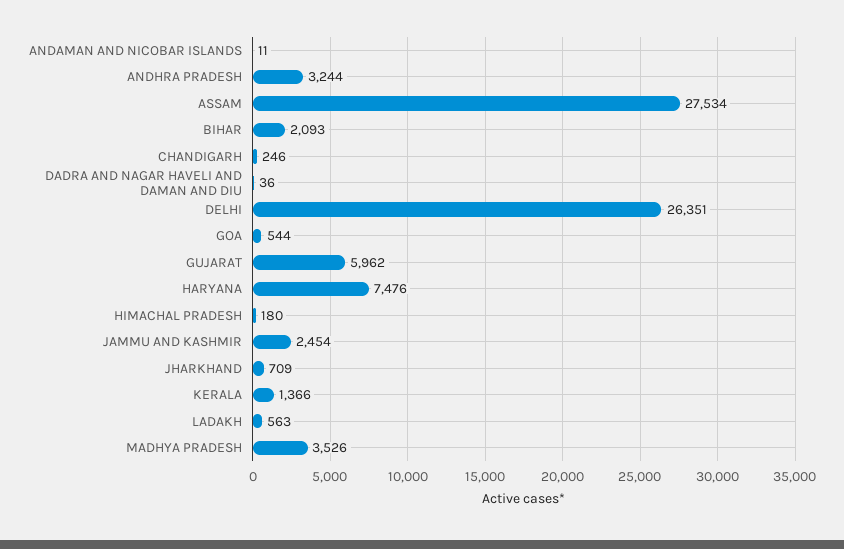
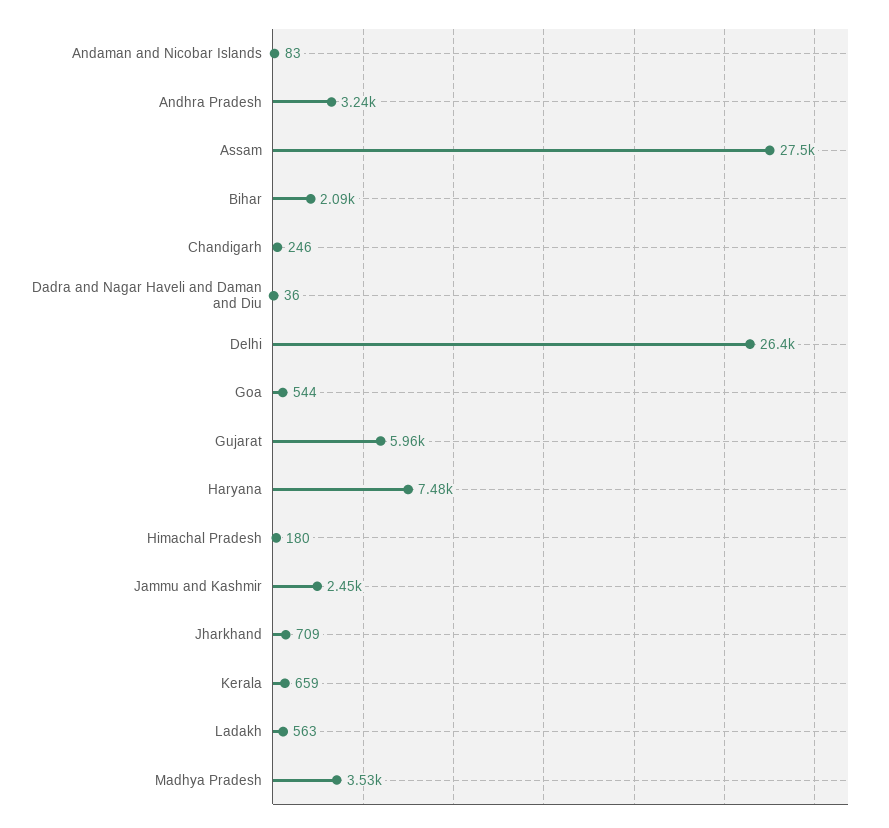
  {
-   "ANDAMAN AND NICOBAR ISLANDS": 11,
+   "ANDAMAN AND NICOBAR ISLANDS": 83,
    "ANDHRA PRADESH": 3244,
    "ASSAM": 27534,
    "BIHAR": 2093,
    "CHANDIGARH": 246,
    "DADRA AND NAGAR HAVELI AND DAMAN AND DIU": 36,
    "DELHI": 26351,
    "GOA": 544,
    "GUJARAT": 5962,
    "HARYANA": 7476,
    "HIMACHAL PRADESH": 180,
    "JAMMU AND KASHMIR": 2454,
    "JHARKHAND": 709,
-   "KERALA": 1366,
+   "KERALA": 659,
    "LADAKH": 563,
    "MADHYA PRADESH": 3526
  }

